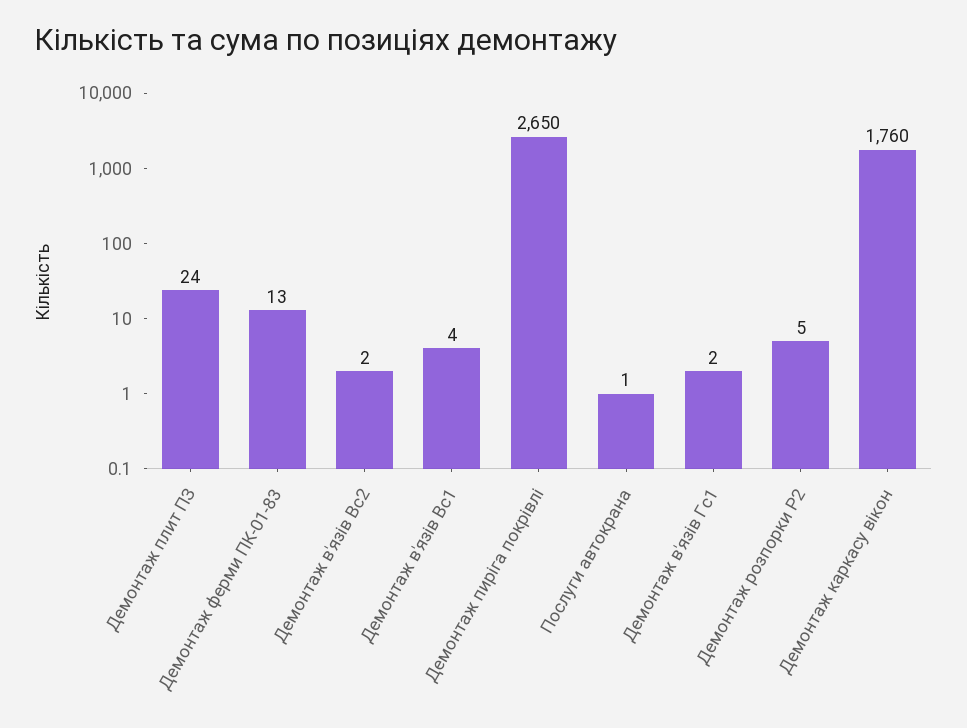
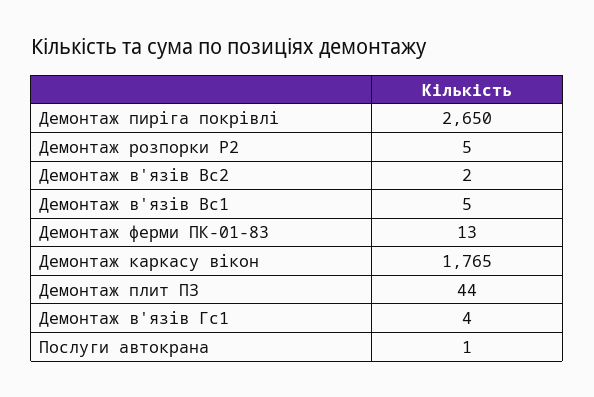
  {
-   "Демонтаж плит ПЗ": 24,
+   "Демонтаж плит ПЗ": 44,
    "Демонтаж ферми ПК-01-83": 13,
    "Демонтаж в'язів Вс2": 2,
-   "Демонтаж в'язів Вс1": 4,
+   "Демонтаж в'язів Вс1": 5,
    "Демонтаж пиріга покрівлі": 2650,
    "Послуги автокрана": 1,
-   "Демонтаж в'язів Гс1": 2,
+   "Демонтаж в'язів Гс1": 4,
    "Демонтаж розпорки Р2": 5,
-   "Демонтаж каркасу вікон": 1760
+   "Демонтаж каркасу вікон": 1765
  }

